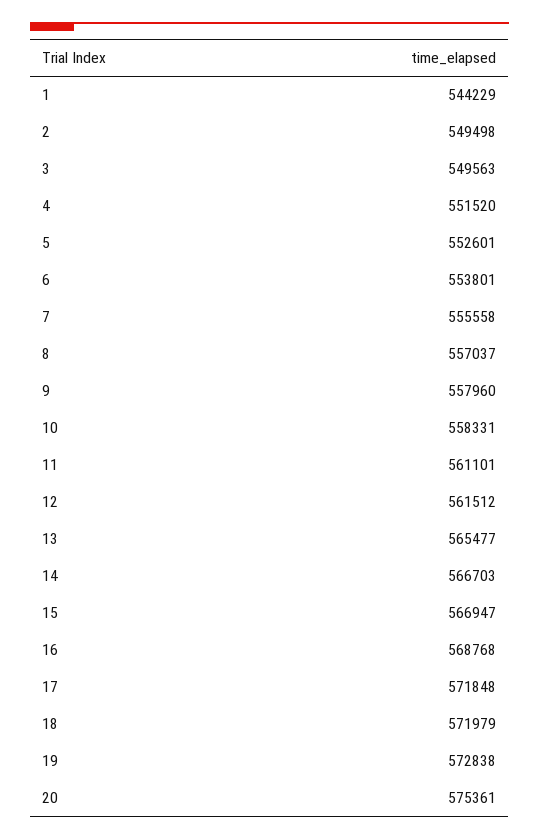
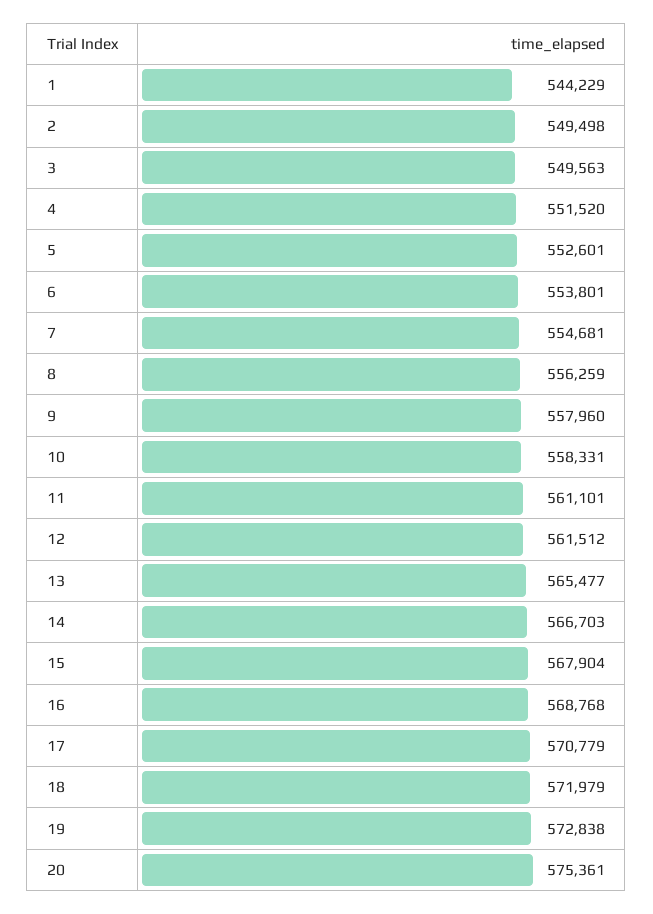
  {
    "1": 544229,
    "2": 549498,
    "3": 549563,
    "4": 551520,
    "5": 552601,
    "6": 553801,
-   "7": 555558,
+   "7": 554681,
-   "8": 557037,
+   "8": 556259,
    "9": 557960,
    "10": 558331,
    "11": 561101,
    "12": 561512,
    "13": 565477,
    "14": 566703,
-   "15": 566947,
+   "15": 567904,
    "16": 568768,
-   "17": 571848,
+   "17": 570779,
    "18": 571979,
    "19": 572838,
    "20": 575361
  }

